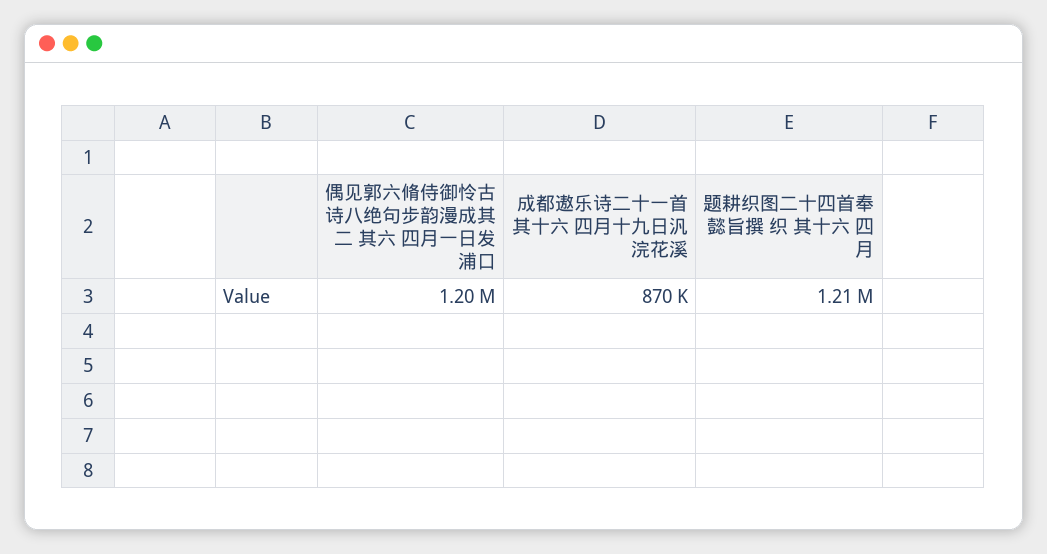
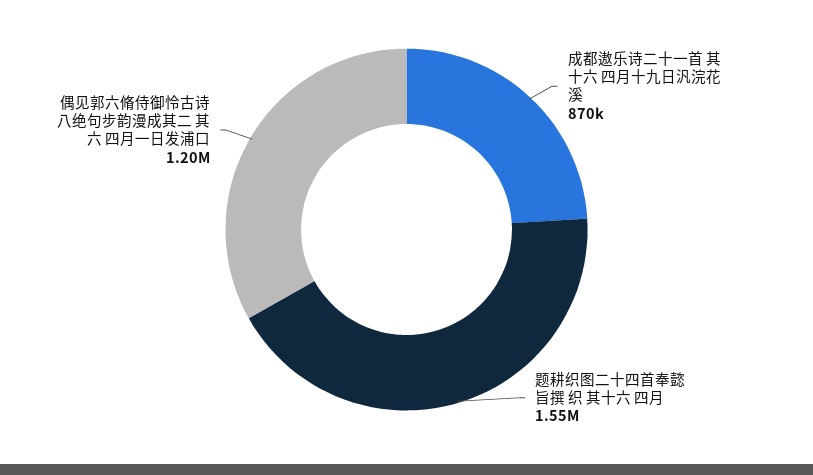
  {
    "偶见郭六脩侍御怜古诗八绝句步韵漫成其二 其六 四月一日发浦口": 1200000,
    "成都遨乐诗二十一首 其十六 四月十九日汎浣花溪": 870000,
-   "题耕织图二十四首奉懿旨撰 织 其十六 四月": 1210000
+   "题耕织图二十四首奉懿旨撰 织 其十六 四月": 1550000
  }

